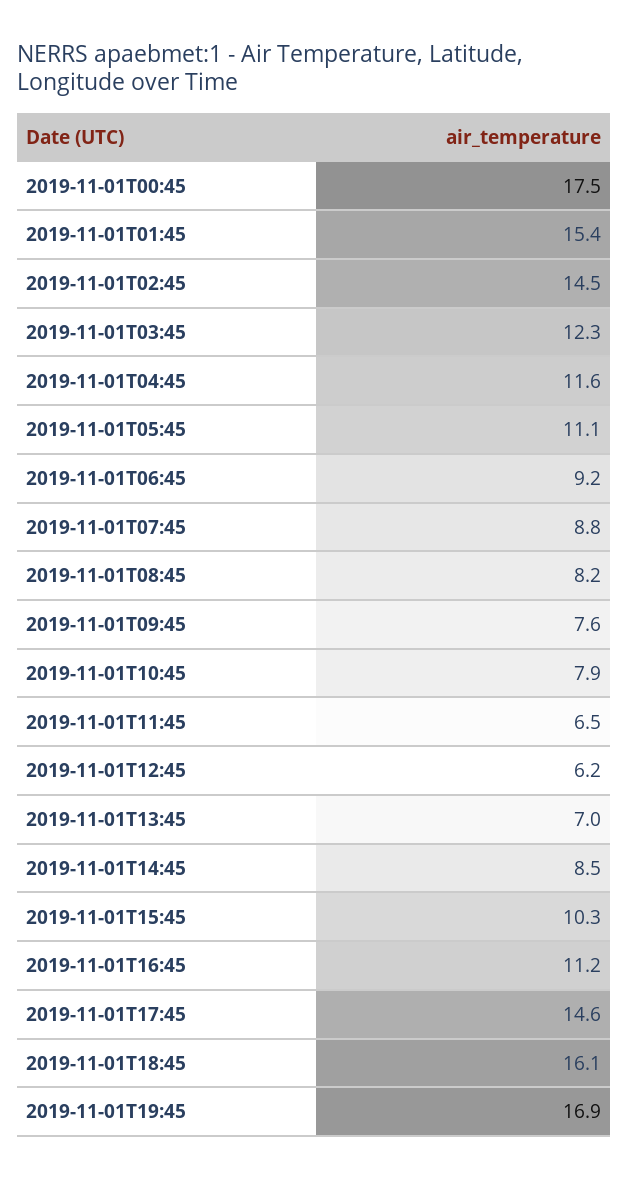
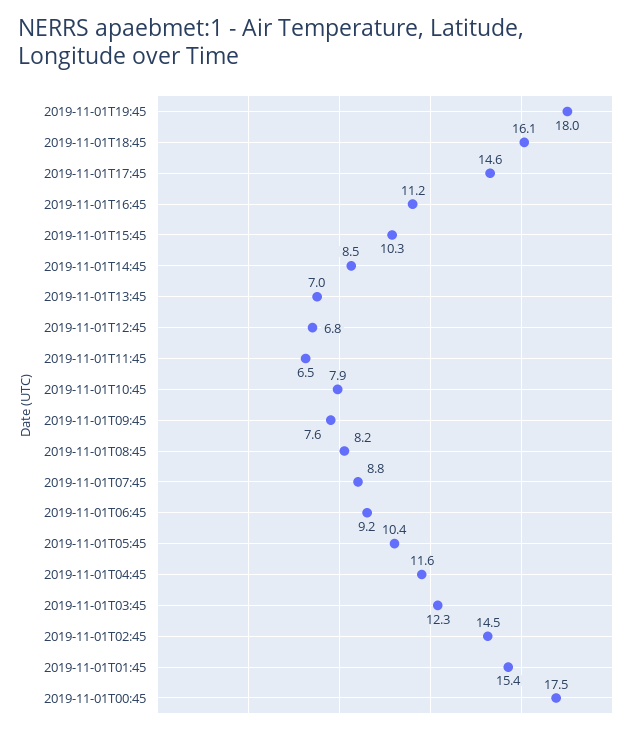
  {
    "2019-11-01T00:45": 17.5,
    "2019-11-01T01:45": 15.4,
    "2019-11-01T02:45": 14.5,
    "2019-11-01T03:45": 12.3,
    "2019-11-01T04:45": 11.6,
-   "2019-11-01T05:45": 11.1,
+   "2019-11-01T05:45": 10.4,
    "2019-11-01T06:45": 9.2,
    "2019-11-01T07:45": 8.8,
    "2019-11-01T08:45": 8.2,
    "2019-11-01T09:45": 7.6,
    "2019-11-01T10:45": 7.9,
    "2019-11-01T11:45": 6.5,
-   "2019-11-01T12:45": 6.2,
+   "2019-11-01T12:45": 6.8,
    "2019-11-01T13:45": 7,
    "2019-11-01T14:45": 8.5,
    "2019-11-01T15:45": 10.3,
    "2019-11-01T16:45": 11.2,
    "2019-11-01T17:45": 14.6,
    "2019-11-01T18:45": 16.1,
-   "2019-11-01T19:45": 16.9
+   "2019-11-01T19:45": 18
  }

